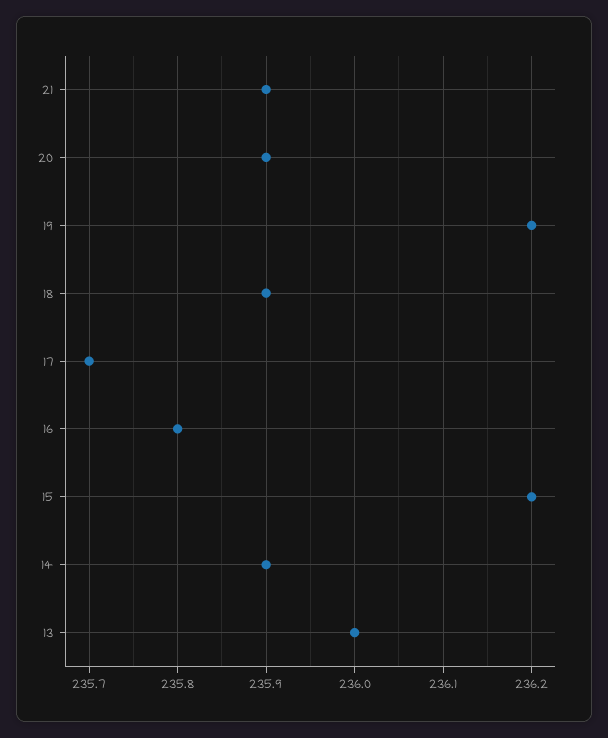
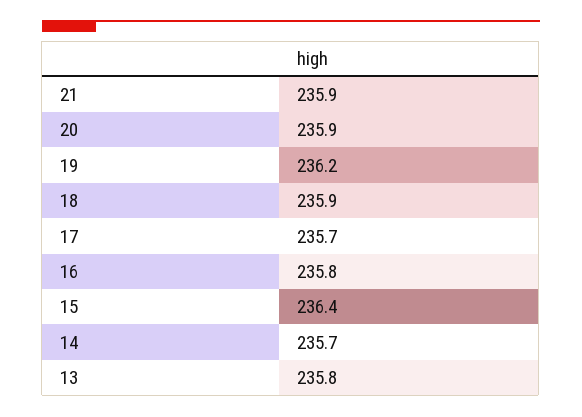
  {
    "21": 235.9,
    "20": 235.9,
    "19": 236.2,
    "18": 235.9,
    "17": 235.7,
    "16": 235.8,
-   "15": 236.2,
+   "15": 236.4,
-   "14": 235.9,
+   "14": 235.7,
-   "13": 236
+   "13": 235.8
  }

